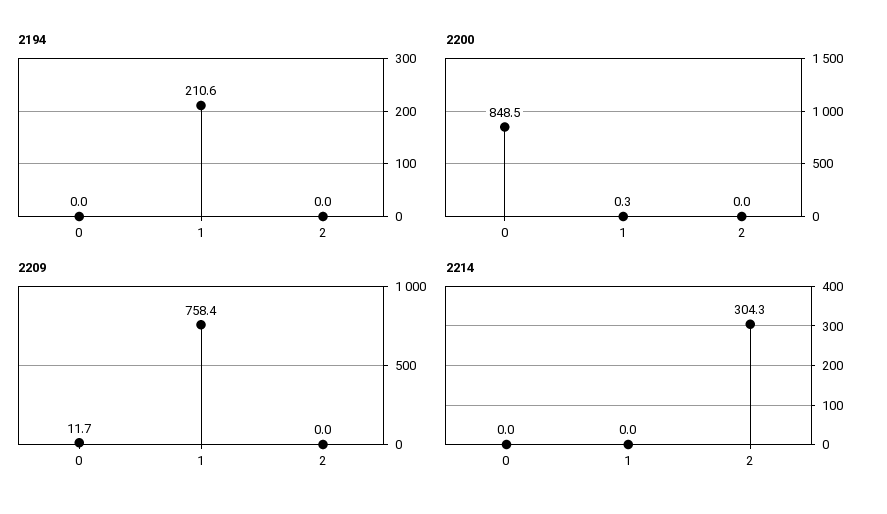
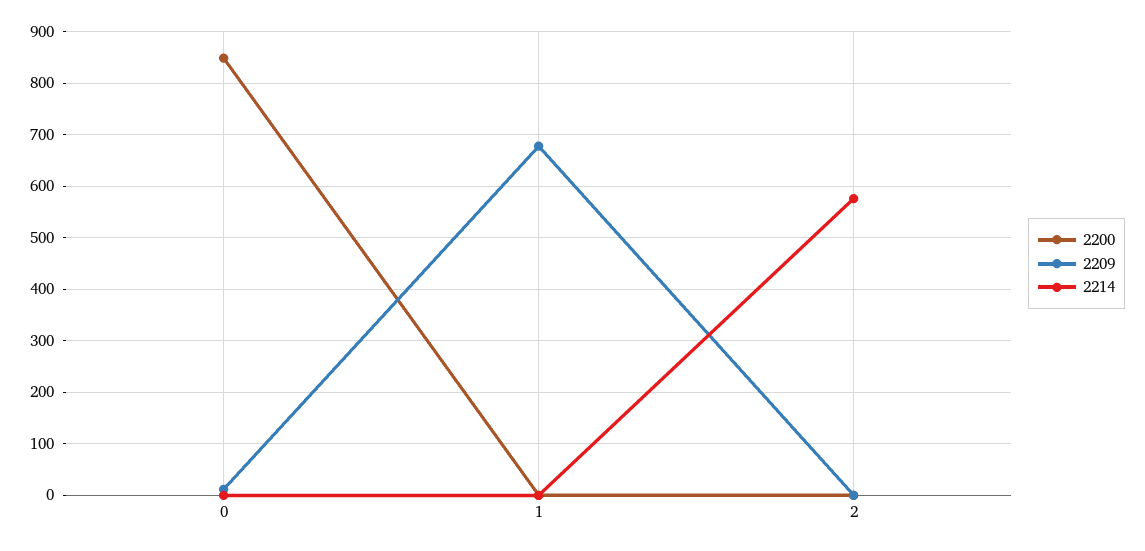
  {
-   "2194": {
-     "0": 0,
-     "1": 210.6,
-     "2": 0
-   },
    "2200": {
      "0": 848.5,
      "1": 0.3,
      "2": 0
    },
    "2209": {
      "0": 11.7,
-     "1": 758.4,
+     "1": 680,
      "2": 0
    },
    "2214": {
      "0": 0,
      "1": 0,
-     "2": 304.3
+     "2": 580
    }
  }

